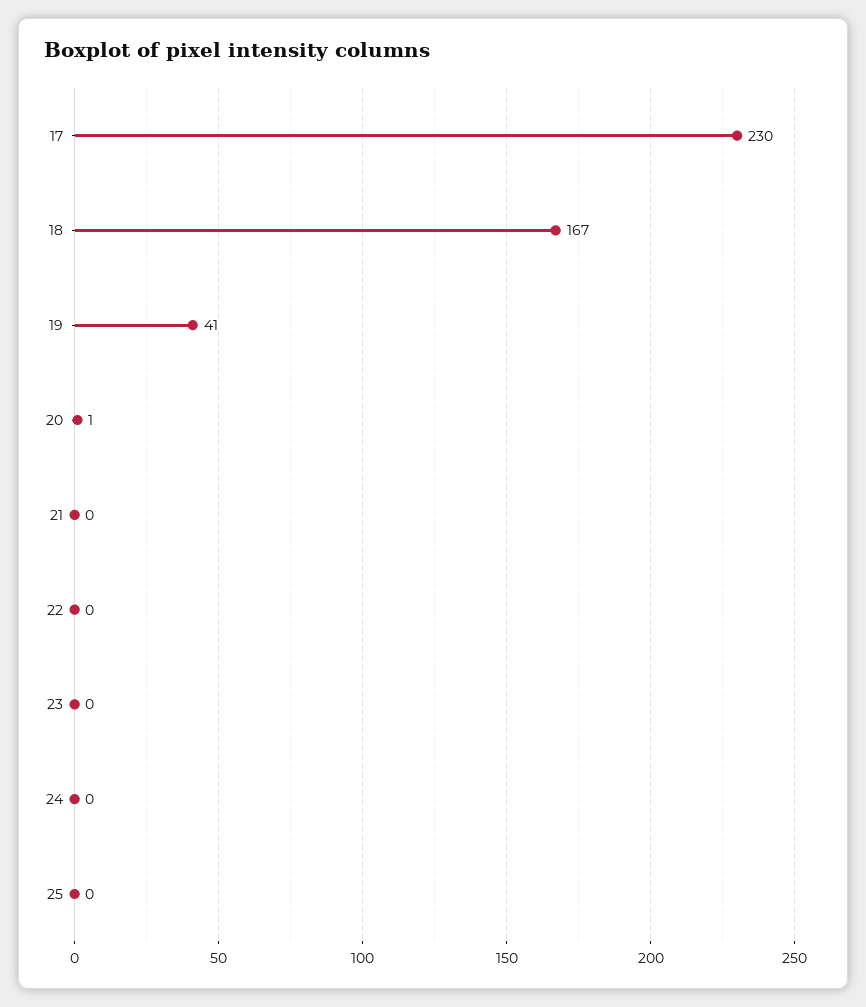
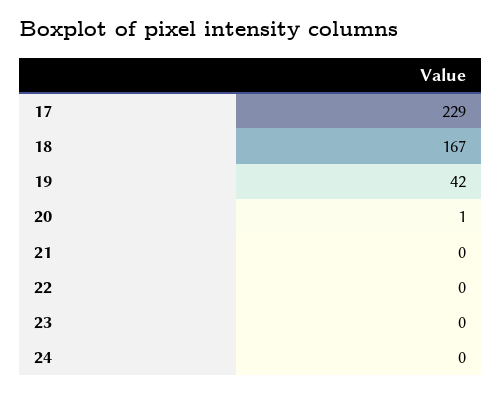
  {
-   "17": 230,
+   "17": 229,
    "18": 167,
-   "19": 41,
+   "19": 42,
    "20": 1,
    "21": 0,
    "22": 0,
    "23": 0,
-   "24": 0,
+   "24": 0
-   "25": 0
  }

